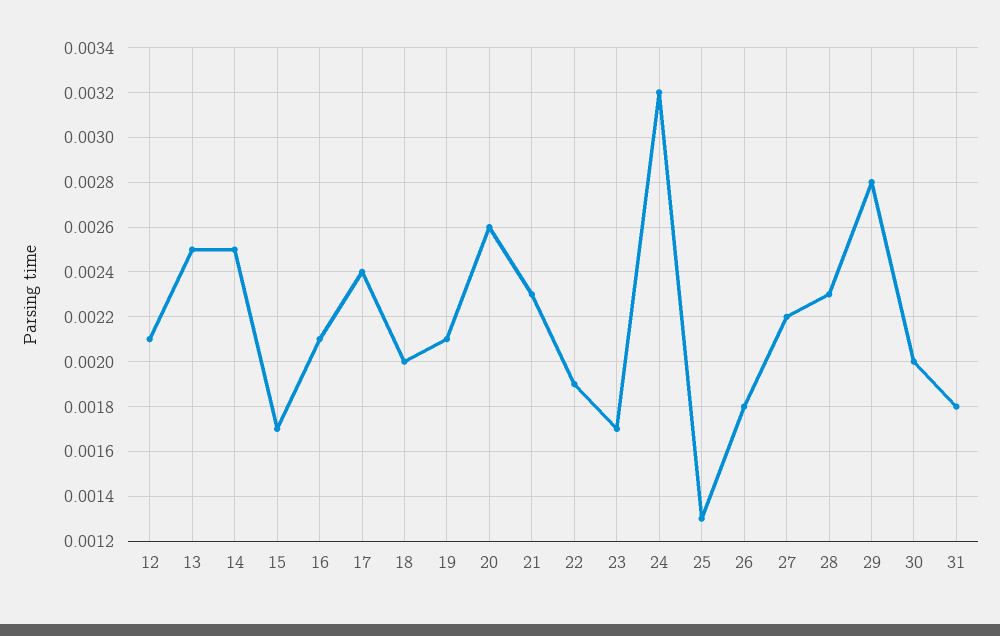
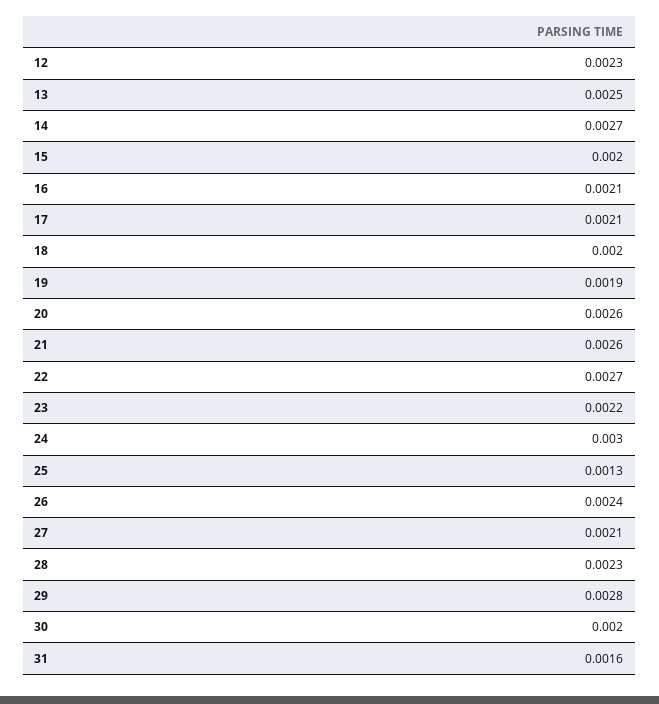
  {
-   "12": 0.0021,
+   "12": 0.0023,
    "13": 0.0025,
-   "14": 0.0025,
+   "14": 0.0027,
-   "15": 0.0017,
+   "15": 0.002,
    "16": 0.0021,
-   "17": 0.0024,
+   "17": 0.0021,
    "18": 0.002,
-   "19": 0.0021,
+   "19": 0.0019,
    "20": 0.0026,
-   "21": 0.0023,
+   "21": 0.0026,
-   "22": 0.0019,
+   "22": 0.0027,
-   "23": 0.0017,
+   "23": 0.0022,
-   "24": 0.0032,
+   "24": 0.003,
    "25": 0.0013,
-   "26": 0.0018,
+   "26": 0.0024,
-   "27": 0.0022,
+   "27": 0.0021,
    "28": 0.0023,
    "29": 0.0028,
    "30": 0.002,
-   "31": 0.0018
+   "31": 0.0016
  }

